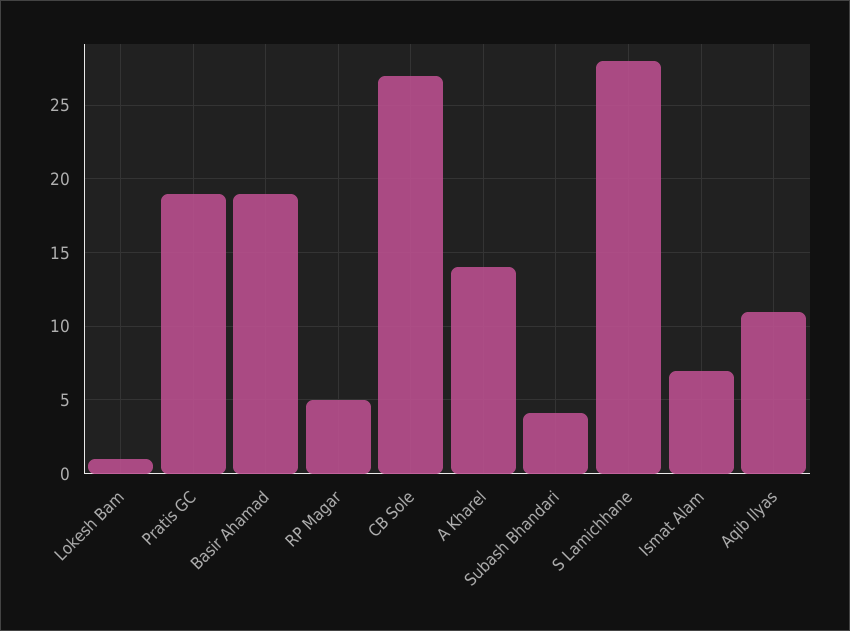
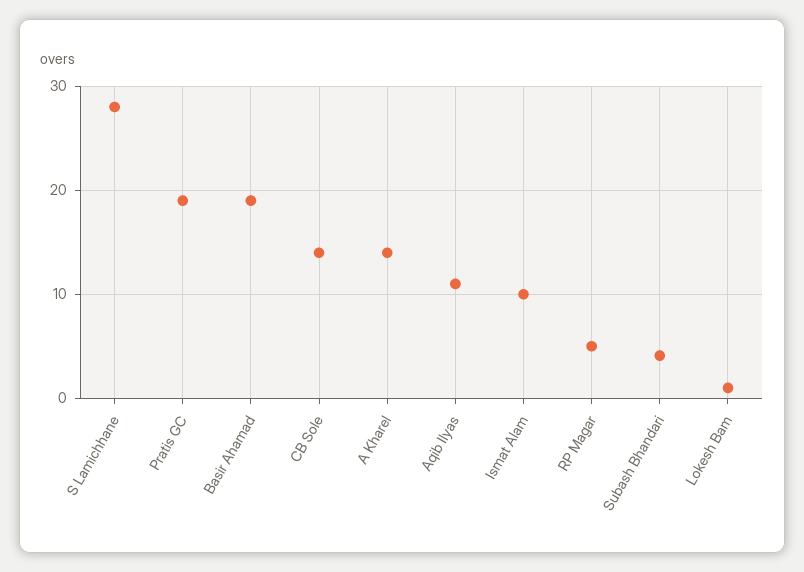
  {
    "Lokesh Bam": 1,
    "Pratis GC": 19,
    "Basir Ahamad": 19,
    "RP Magar": 5,
-   "CB Sole": 27,
+   "CB Sole": 14,
    "A Kharel": 14,
    "Subash Bhandari": 4,
    "S Lamichhane": 28,
-   "Ismat Alam": 7,
+   "Ismat Alam": 10,
    "Aqib Ilyas": 11
  }

